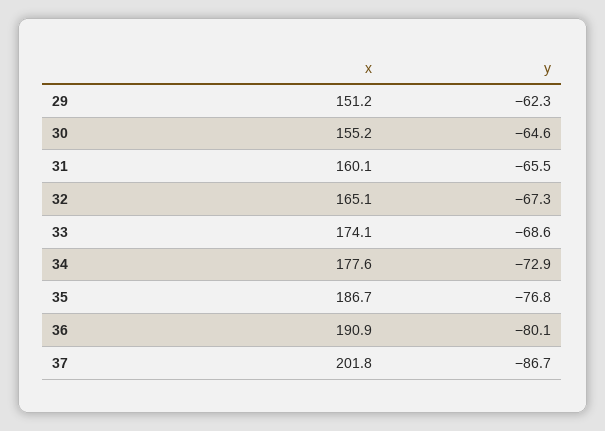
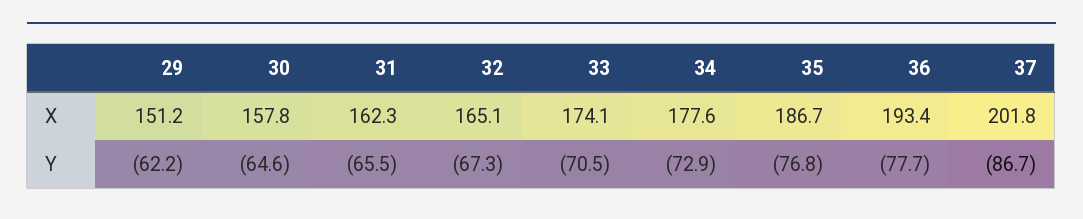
  {
    "x": {
      "29": 151.2,
-     "30": 155.2,
+     "30": 157.8,
-     "31": 160.1,
+     "31": 162.3,
      "32": 165.1,
      "33": 174.1,
      "34": 177.6,
      "35": 186.7,
-     "36": 190.9,
+     "36": 193.4,
      "37": 201.8
    },
    "y": {
-     "29": -62.3,
+     "29": -62.2,
      "30": -64.6,
      "31": -65.5,
      "32": -67.3,
-     "33": -68.6,
+     "33": -70.5,
      "34": -72.9,
      "35": -76.8,
-     "36": -80.1,
+     "36": -77.7,
      "37": -86.7
    }
  }

